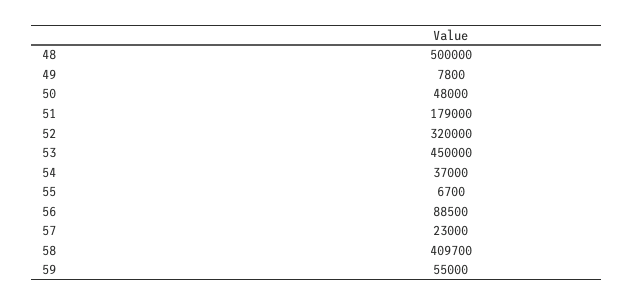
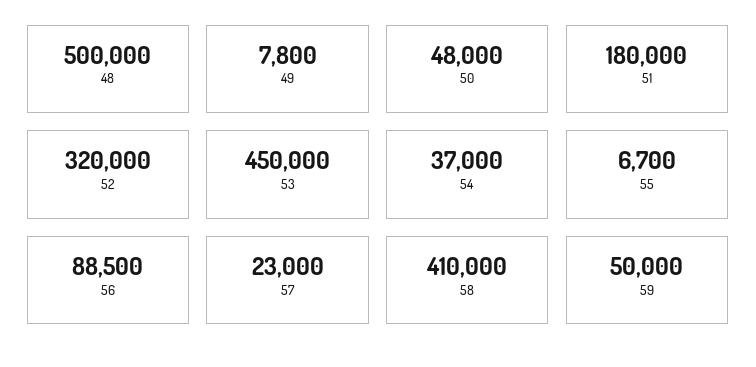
  {
    "48": 500000,
    "49": 7800,
    "50": 48000,
-   "51": 179000,
+   "51": 180000,
    "52": 320000,
    "53": 450000,
    "54": 37000,
    "55": 6700,
    "56": 88500,
    "57": 23000,
-   "58": 409700,
+   "58": 410000,
-   "59": 55000
+   "59": 50000
  }

